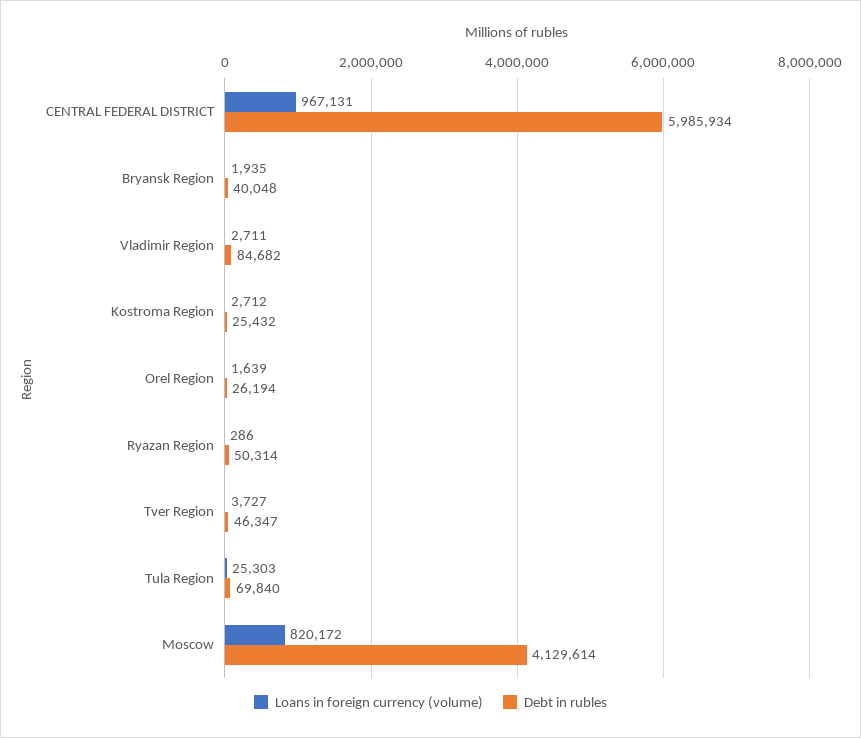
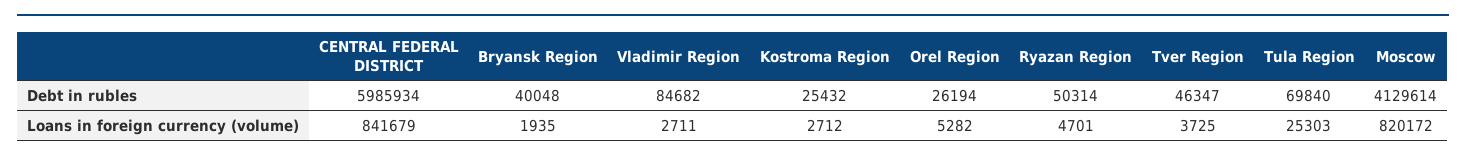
  {
    "Loans in foreign currency (volume)": {
-     "CENTRAL FEDERAL DISTRICT": 967131,
+     "CENTRAL FEDERAL DISTRICT": 841679,
      "Bryansk Region": 1935,
      "Vladimir Region": 2711,
      "Kostroma Region": 2712,
-     "Orel Region": 1639,
+     "Orel Region": 5282,
-     "Ryazan Region": 286,
+     "Ryazan Region": 4701,
-     "Tver Region": 3727,
+     "Tver Region": 3725,
      "Tula Region": 25303,
      "Moscow": 820172
    },
    "Debt in rubles": {
      "CENTRAL FEDERAL DISTRICT": 5985934,
      "Bryansk Region": 40048,
      "Vladimir Region": 84682,
      "Kostroma Region": 25432,
      "Orel Region": 26194,
      "Ryazan Region": 50314,
      "Tver Region": 46347,
      "Tula Region": 69840,
      "Moscow": 4129614
    }
  }

